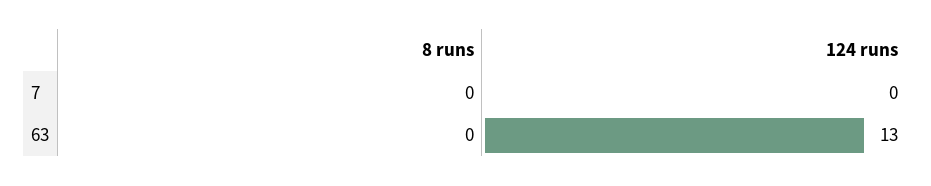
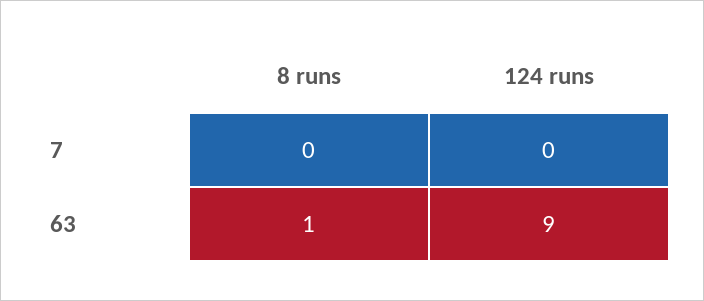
  {
    "8 runs": {
      "7": 0,
-     "63": 0
+     "63": 1
    },
    "124 runs": {
      "7": 0,
-     "63": 13
+     "63": 9
    }
  }

